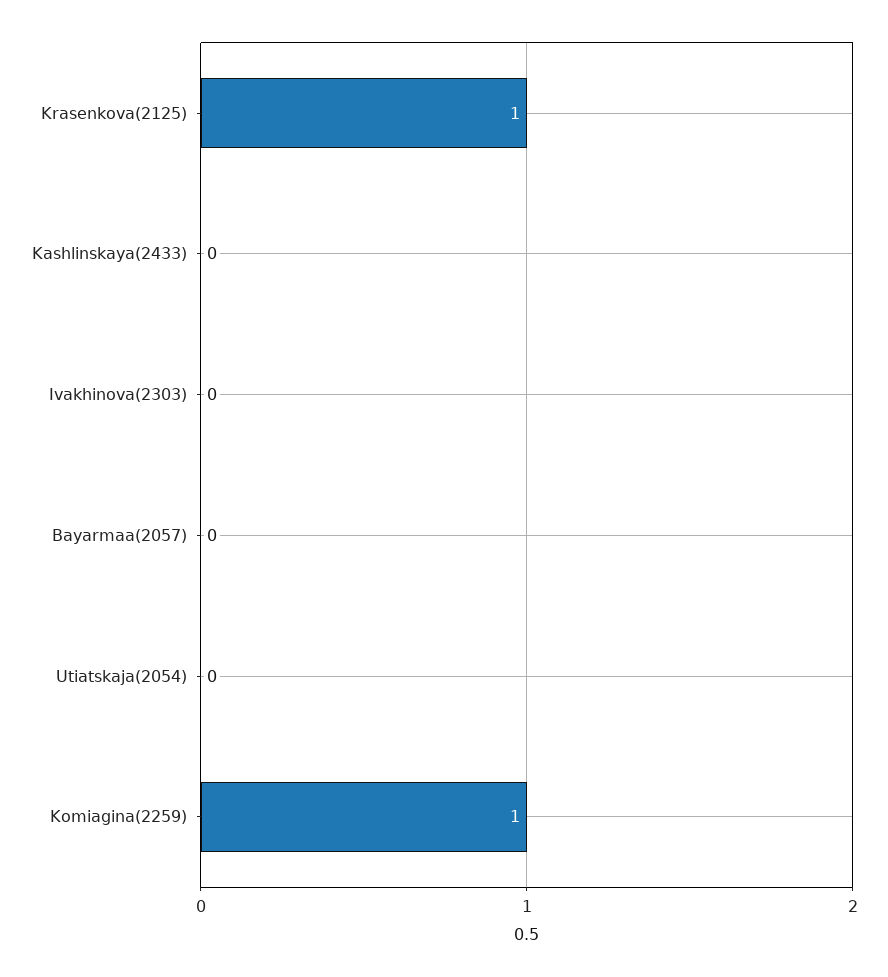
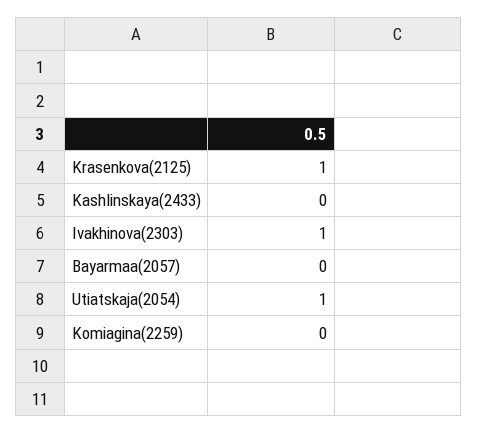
  {
    "Krasenkova(2125)": 1,
    "Kashlinskaya(2433)": 0,
-   "Ivakhinova(2303)": 0,
+   "Ivakhinova(2303)": 1,
    "Bayarmaa(2057)": 0,
-   "Utiatskaja(2054)": 0,
+   "Utiatskaja(2054)": 1,
-   "Komiagina(2259)": 1
+   "Komiagina(2259)": 0
  }

